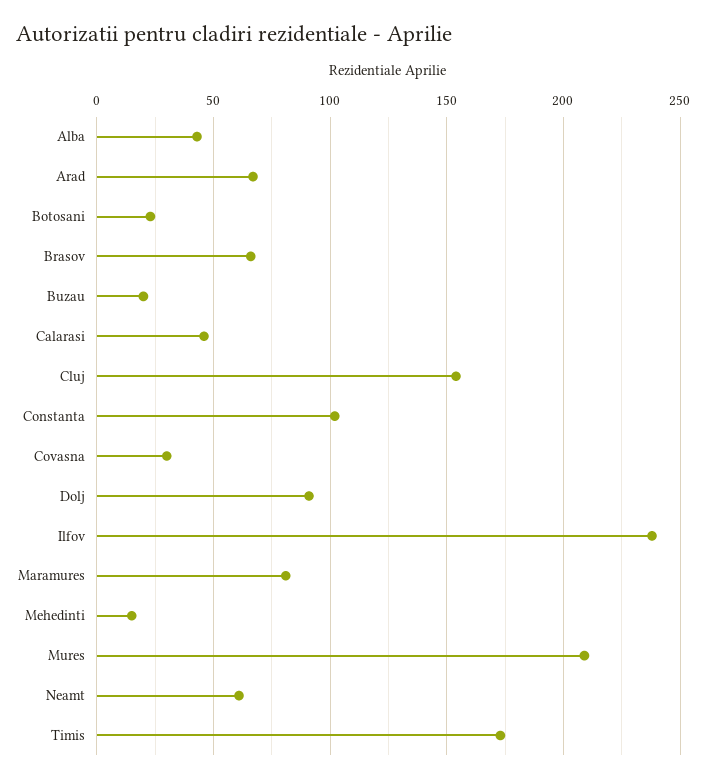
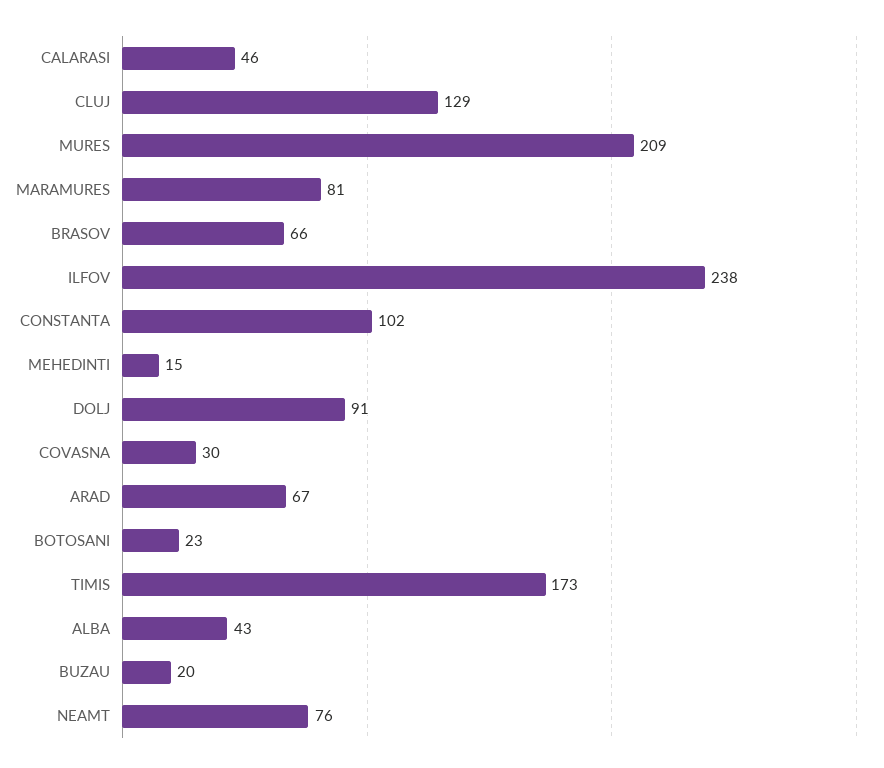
  {
    "Alba": 43,
    "Arad": 67,
    "Botosani": 23,
    "Brasov": 66,
    "Buzau": 20,
    "Calarasi": 46,
-   "Cluj": 155,
+   "Cluj": 129,
    "Constanta": 102,
    "Covasna": 30,
    "Dolj": 91,
    "Ilfov": 238,
    "Maramures": 81,
    "Mehedinti": 15,
    "Mures": 209,
-   "Neamt": 60,
+   "Neamt": 76,
    "Timis": 173
  }

